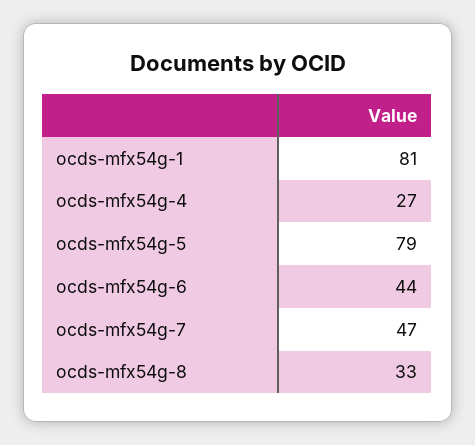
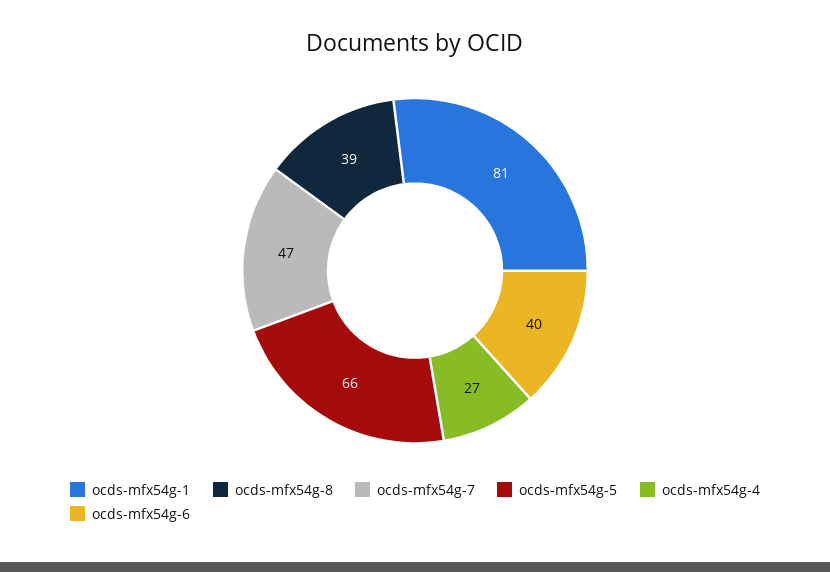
  {
    "ocds-mfx54g-1": 81,
    "ocds-mfx54g-4": 27,
-   "ocds-mfx54g-5": 79,
+   "ocds-mfx54g-5": 66,
-   "ocds-mfx54g-6": 44,
+   "ocds-mfx54g-6": 40,
    "ocds-mfx54g-7": 47,
-   "ocds-mfx54g-8": 33
+   "ocds-mfx54g-8": 39
  }

